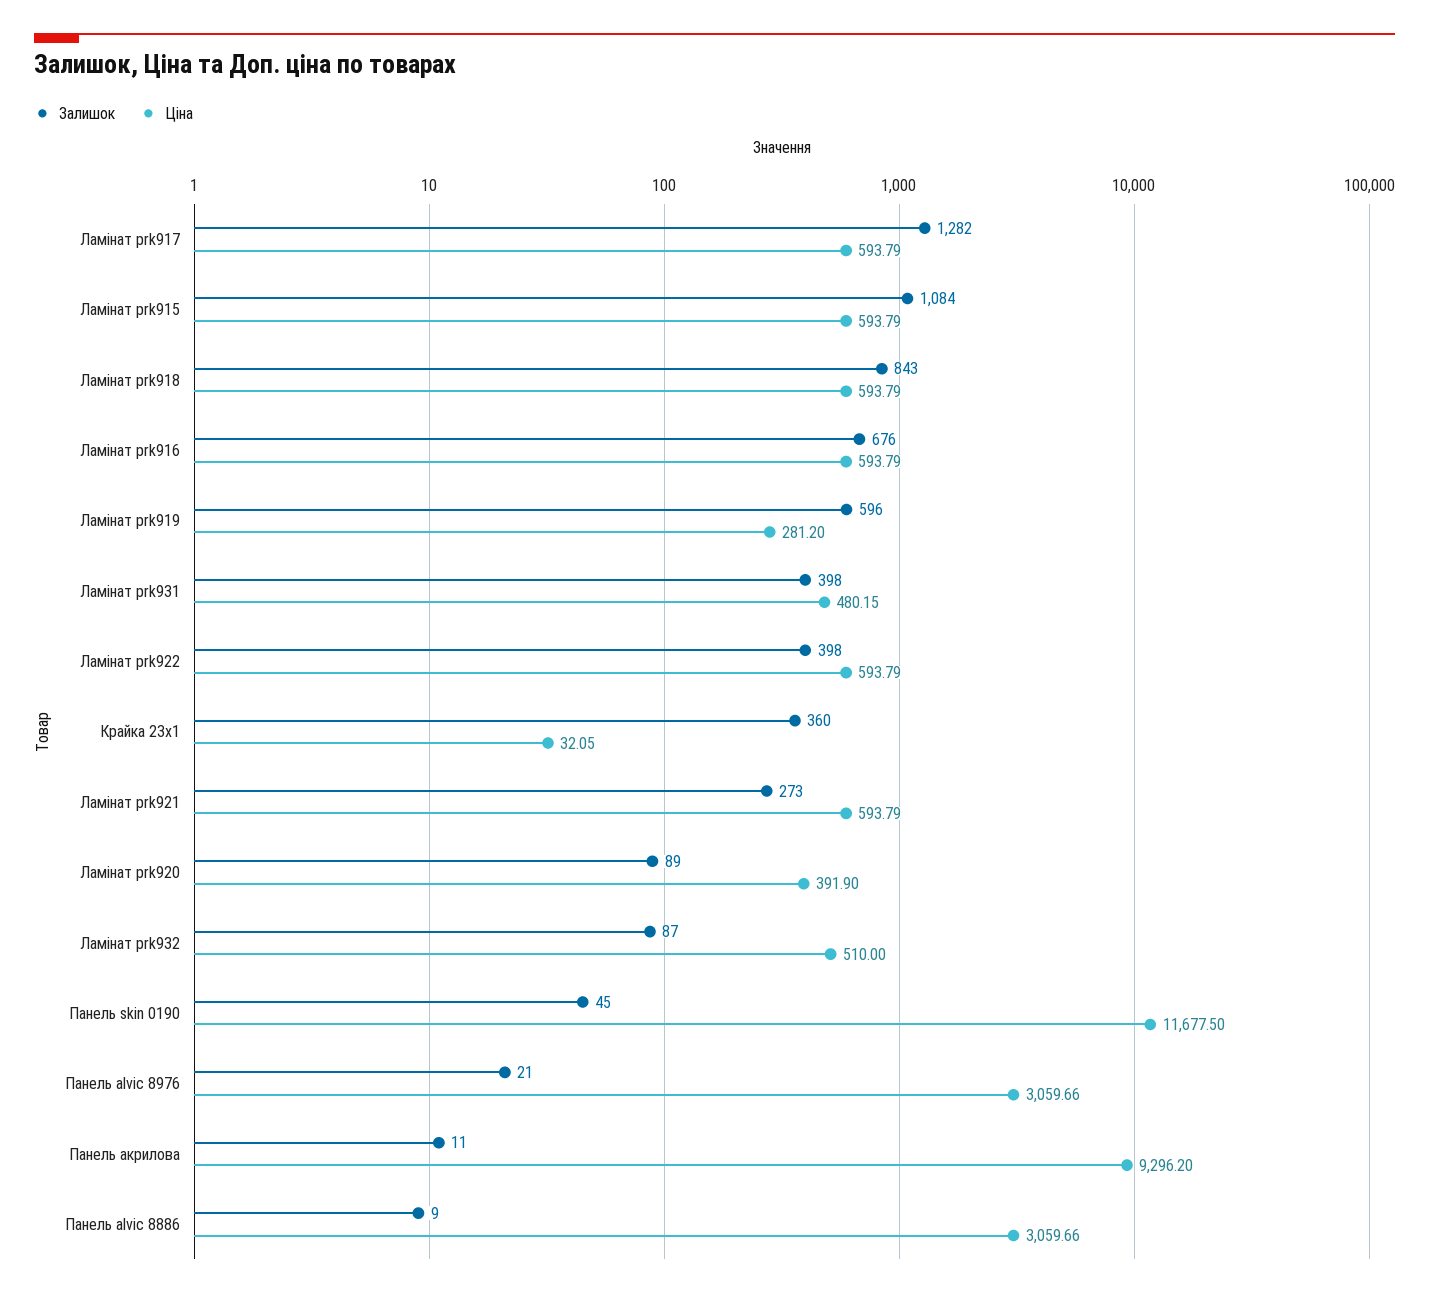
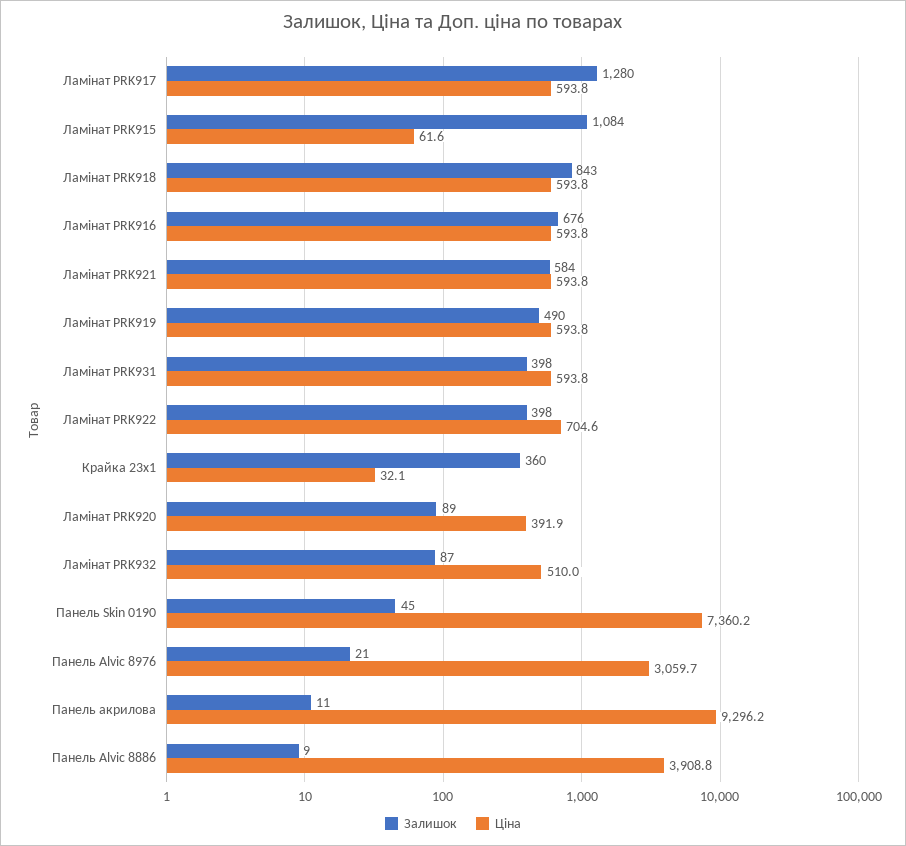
  {
    "Залишок": {
-     "Ламінат prk917": 1282,
+     "Ламінат prk917": 1280,
      "Ламінат prk915": 1084,
      "Ламінат prk918": 843,
      "Ламінат prk916": 676,
-     "Ламінат prk919": 596,
+     "Ламінат prk919": 490,
      "Ламінат prk931": 398,
      "Ламінат prk922": 398,
      "Крайка 23x1": 360,
-     "Ламінат prk921": 273,
+     "Ламінат prk921": 584,
      "Ламінат prk920": 89,
      "Ламінат prk932": 87,
      "Панель skin 0190": 45,
      "Панель alvic 8976": 21,
      "Панель акрилова": 11,
      "Панель alvic 8886": 9
    },
    "Ціна": {
      "Ламінат prk917": 593.79,
-     "Ламінат prk915": 593.79,
+     "Ламінат prk915": 61.6,
      "Ламінат prk918": 593.79,
      "Ламінат prk916": 593.79,
-     "Ламінат prk919": 281.2,
+     "Ламінат prk919": 593.8,
-     "Ламінат prk931": 480.15,
+     "Ламінат prk931": 593.8,
-     "Ламінат prk922": 593.79,
+     "Ламінат prk922": 704.6,
      "Крайка 23x1": 32.05,
      "Ламінат prk921": 593.79,
      "Ламінат prk920": 391.9,
      "Ламінат prk932": 510,
-     "Панель skin 0190": 11677.5,
+     "Панель skin 0190": 7360.2,
      "Панель alvic 8976": 3059.66,
      "Панель акрилова": 9296.2,
-     "Панель alvic 8886": 3059.66
+     "Панель alvic 8886": 3908.8
    }
  }

